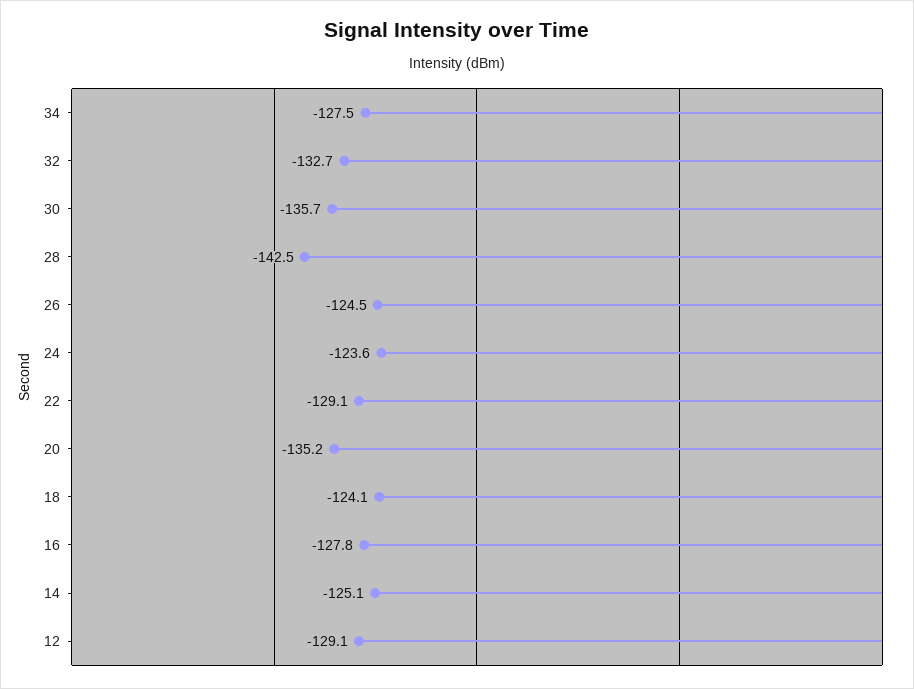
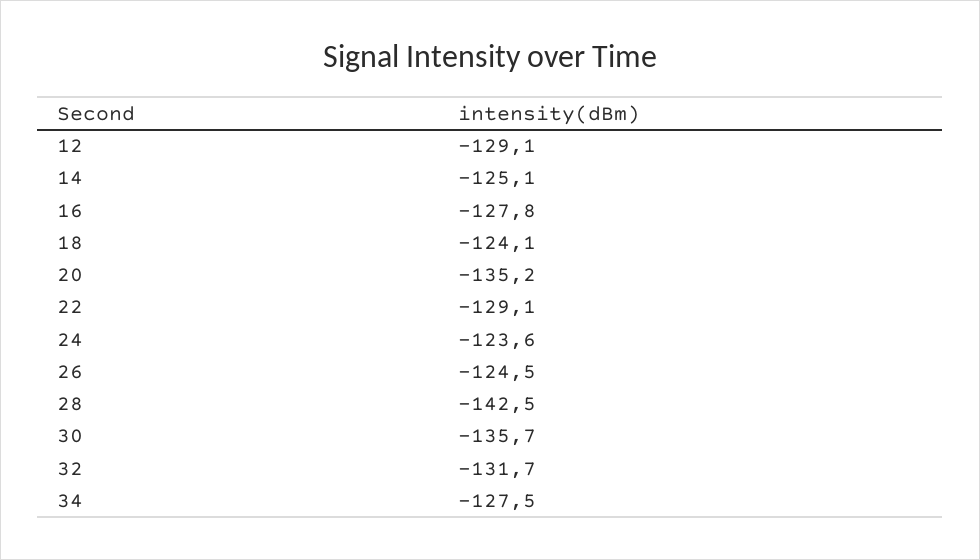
  {
    "34": -127.5,
-   "32": -132.7,
+   "32": -131.7,
    "30": -135.7,
    "28": -142.5,
    "26": -124.5,
    "24": -123.6,
    "22": -129.1,
    "20": -135.2,
    "18": -124.1,
    "16": -127.8,
    "14": -125.1,
    "12": -129.1
  }

